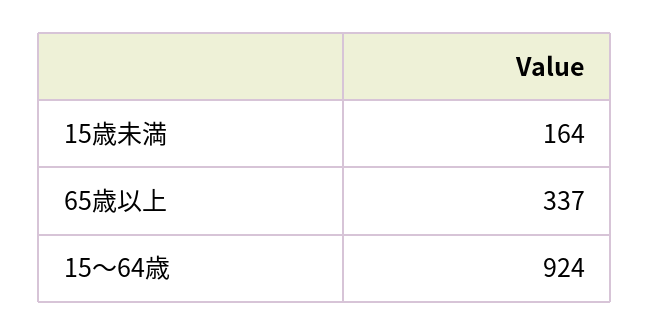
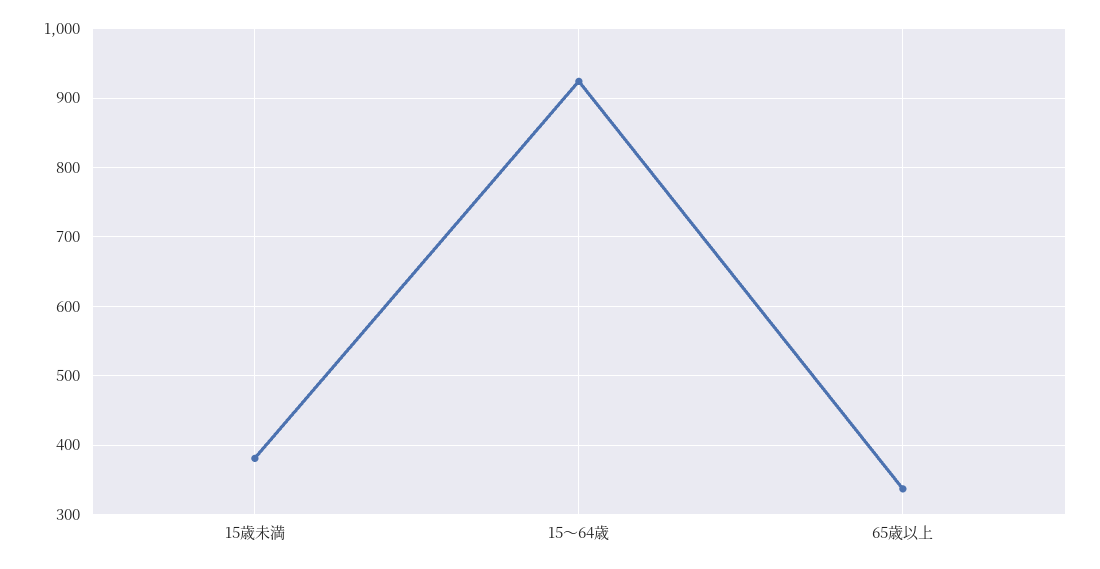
  {
-   "15歳未満": 164,
+   "15歳未満": 380,
    "65歳以上": 337,
    "15～64歳": 924
  }

